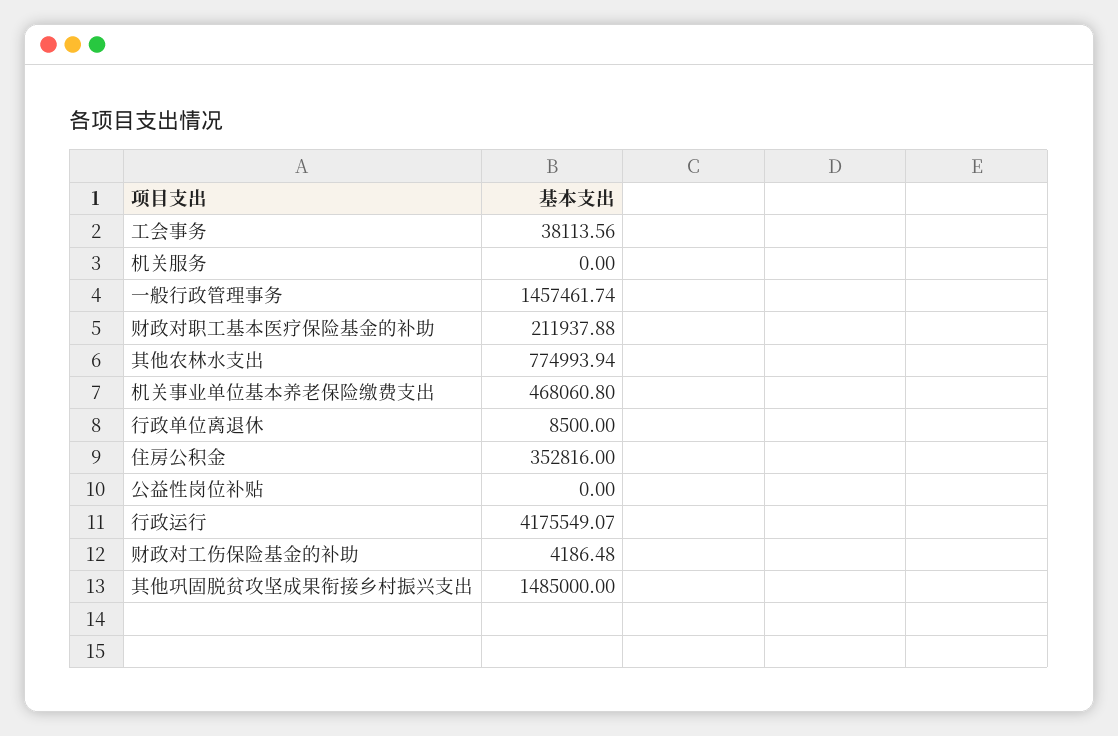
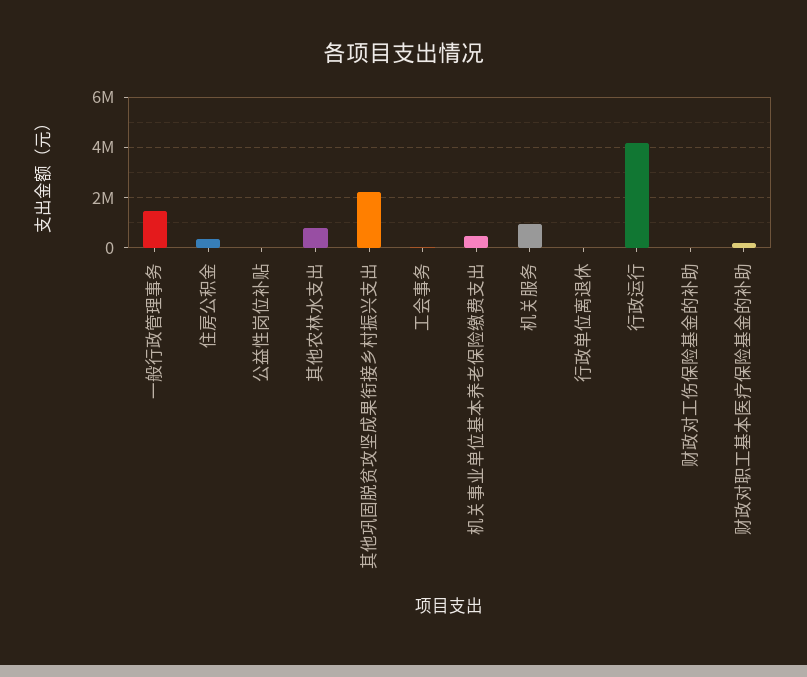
  {
    "工会事务": 38113.56,
-   "机关服务": 0,
+   "机关服务": 1000000,
    "一般行政管理事务": 1457461.74,
    "财政对职工基本医疗保险基金的补助": 211937.88,
    "其他农林水支出": 774993.94,
    "机关事业单位基本养老保险缴费支出": 468060.8,
    "行政单位离退休": 8500,
    "住房公积金": 352816,
    "公益性岗位补贴": 0,
    "行政运行": 4175549.07,
    "财政对工伤保险基金的补助": 4186.48,
-   "其他巩固脱贫攻坚成果衔接乡村振兴支出": 1485000
+   "其他巩固脱贫攻坚成果衔接乡村振兴支出": 2250000
  }

